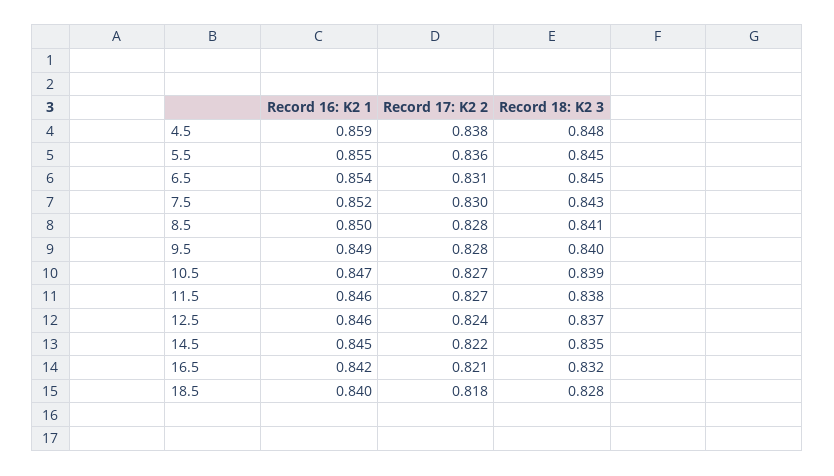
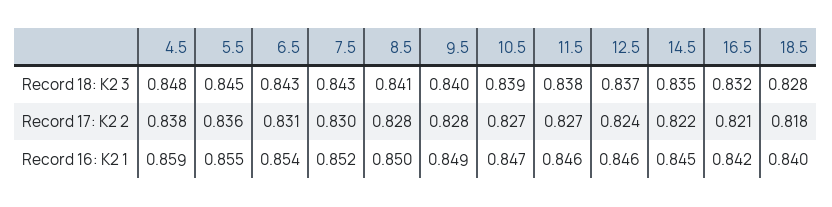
  {
    "Record 16: K2 1": {
      "4.5": 0.859,
      "5.5": 0.855,
      "6.5": 0.854,
      "7.5": 0.852,
      "8.5": 0.85,
      "9.5": 0.849,
      "10.5": 0.847,
      "11.5": 0.846,
      "12.5": 0.846,
      "14.5": 0.845,
      "16.5": 0.842,
      "18.5": 0.84
    },
    "Record 17: K2 2": {
      "4.5": 0.838,
      "5.5": 0.836,
      "6.5": 0.831,
      "7.5": 0.83,
      "8.5": 0.828,
      "9.5": 0.828,
      "10.5": 0.827,
      "11.5": 0.827,
      "12.5": 0.824,
      "14.5": 0.822,
      "16.5": 0.821,
      "18.5": 0.818
    },
    "Record 18: K2 3": {
      "4.5": 0.848,
      "5.5": 0.845,
-     "6.5": 0.845,
+     "6.5": 0.843,
      "7.5": 0.843,
      "8.5": 0.841,
      "9.5": 0.84,
      "10.5": 0.839,
      "11.5": 0.838,
      "12.5": 0.837,
      "14.5": 0.835,
      "16.5": 0.832,
      "18.5": 0.828
    }
  }

